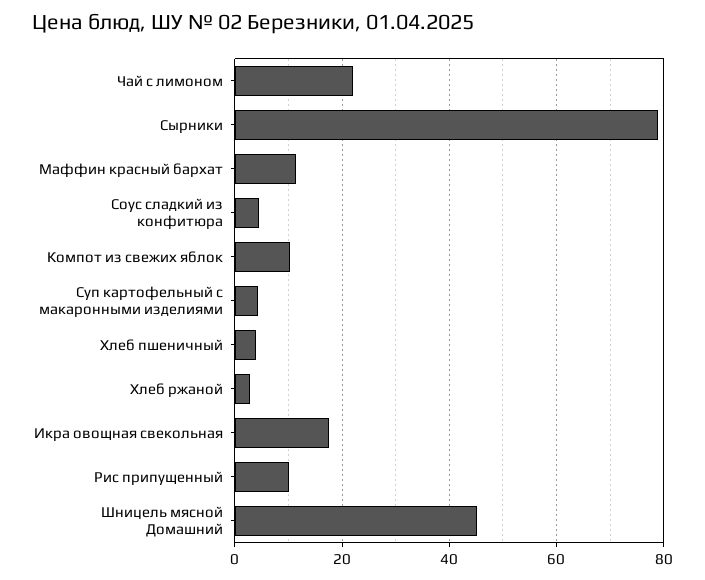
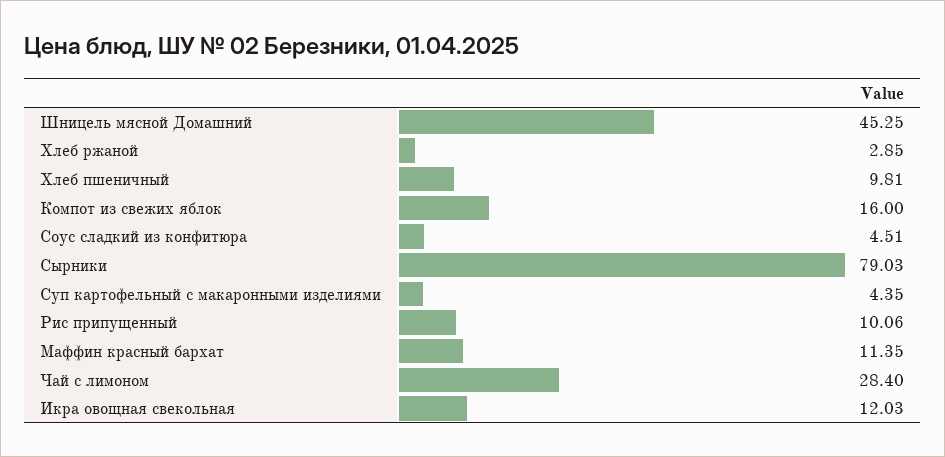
  {
-   "Чай с лимоном": 22,
+   "Чай с лимоном": 28.4,
    "Сырники": 79.03,
    "Маффин красный бархат": 11.35,
    "Соус сладкий из конфитюра": 4.51,
-   "Компот из свежих яблок": 10,
+   "Компот из свежих яблок": 16,
    "Суп картофельный с макаронными изделиями": 4.35,
-   "Хлеб пшеничный": 4,
+   "Хлеб пшеничный": 9.81,
    "Хлеб ржаной": 2.85,
-   "Икра овощная свекольная": 18,
+   "Икра овощная свекольная": 12.03,
    "Рис припущенный": 10.06,
    "Шницель мясной Домашний": 45.25
  }

